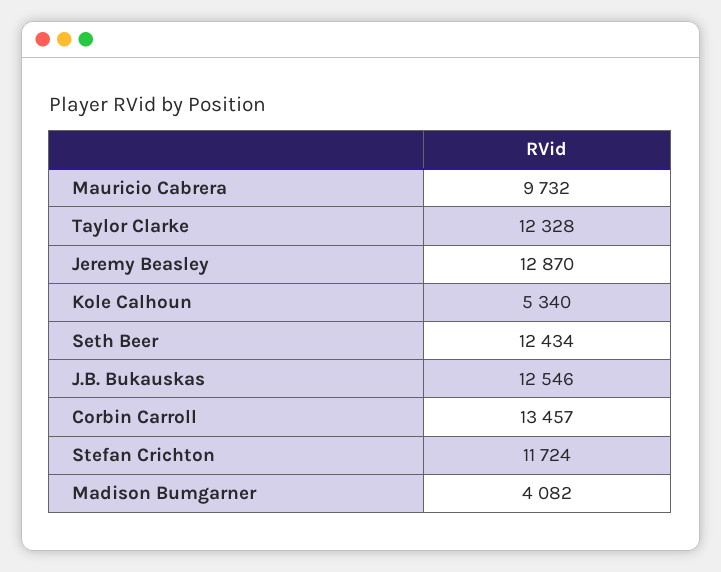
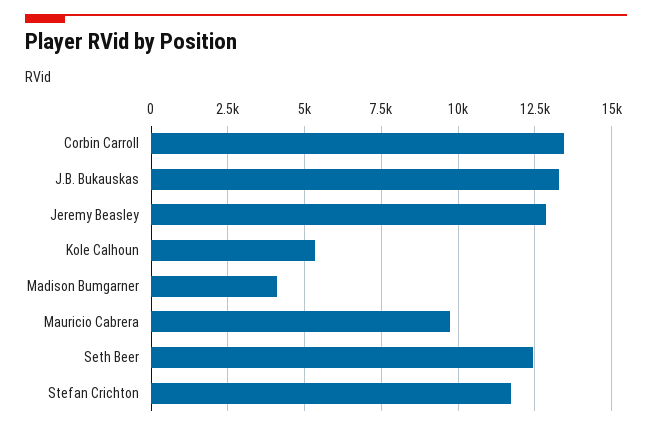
  {
    "Mauricio Cabrera": 9732,
-   "Taylor Clarke": 12328,
    "Jeremy Beasley": 12870,
    "Kole Calhoun": 5340,
    "Seth Beer": 12434,
-   "J.B. Bukauskas": 12546,
+   "J.B. Bukauskas": 13250,
    "Corbin Carroll": 13457,
    "Stefan Crichton": 11724,
    "Madison Bumgarner": 4082
  }

